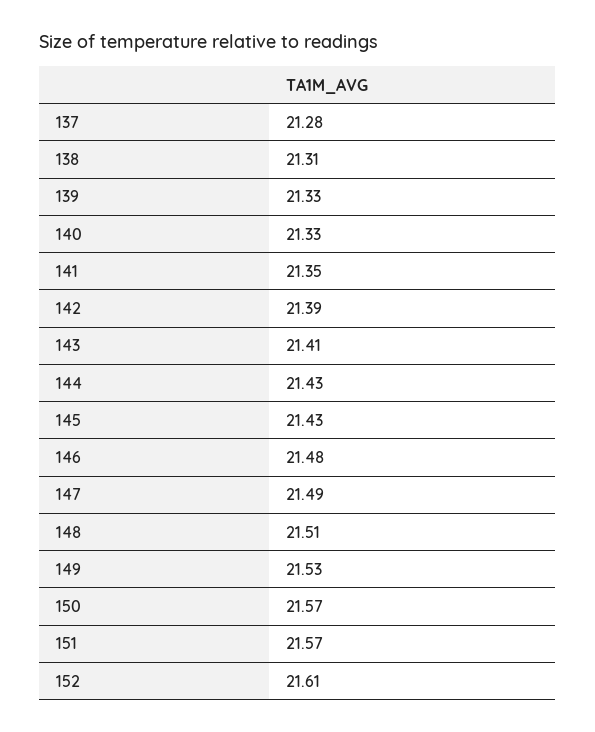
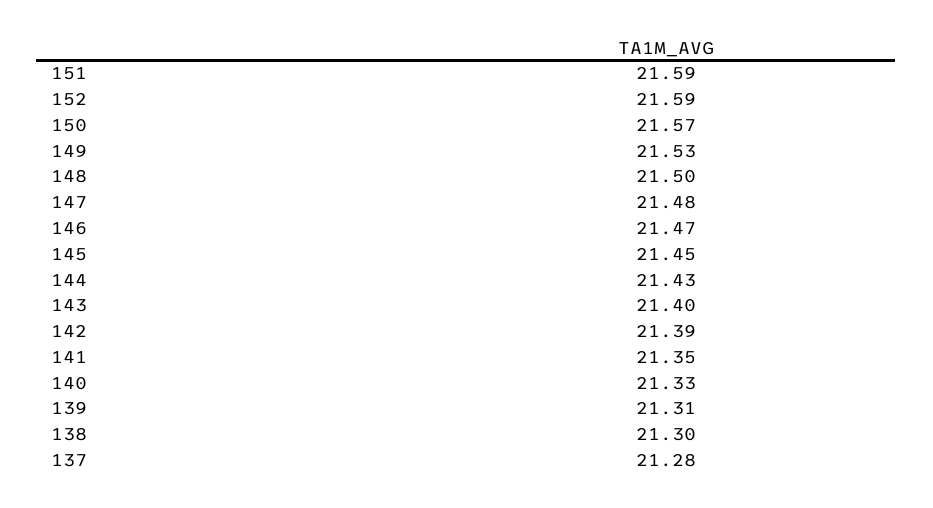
  {
    "137": 21.28,
-   "138": 21.31,
+   "138": 21.3,
-   "139": 21.33,
+   "139": 21.31,
    "140": 21.33,
    "141": 21.35,
    "142": 21.39,
-   "143": 21.41,
+   "143": 21.4,
    "144": 21.43,
-   "145": 21.43,
+   "145": 21.45,
-   "146": 21.48,
+   "146": 21.47,
-   "147": 21.49,
+   "147": 21.48,
-   "148": 21.51,
+   "148": 21.5,
    "149": 21.53,
    "150": 21.57,
-   "151": 21.57,
+   "151": 21.59,
-   "152": 21.61
+   "152": 21.59
  }

